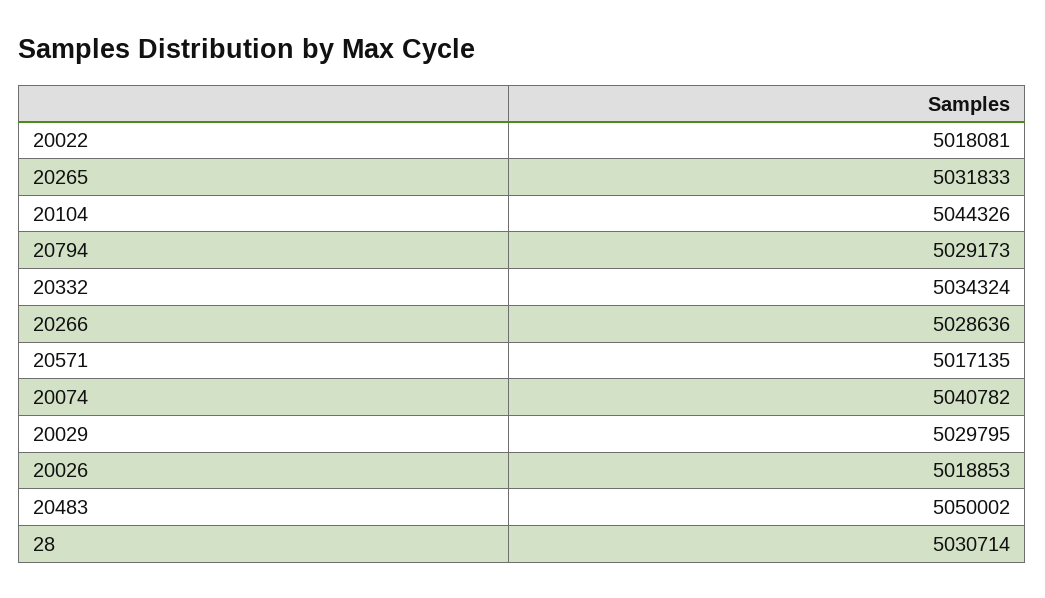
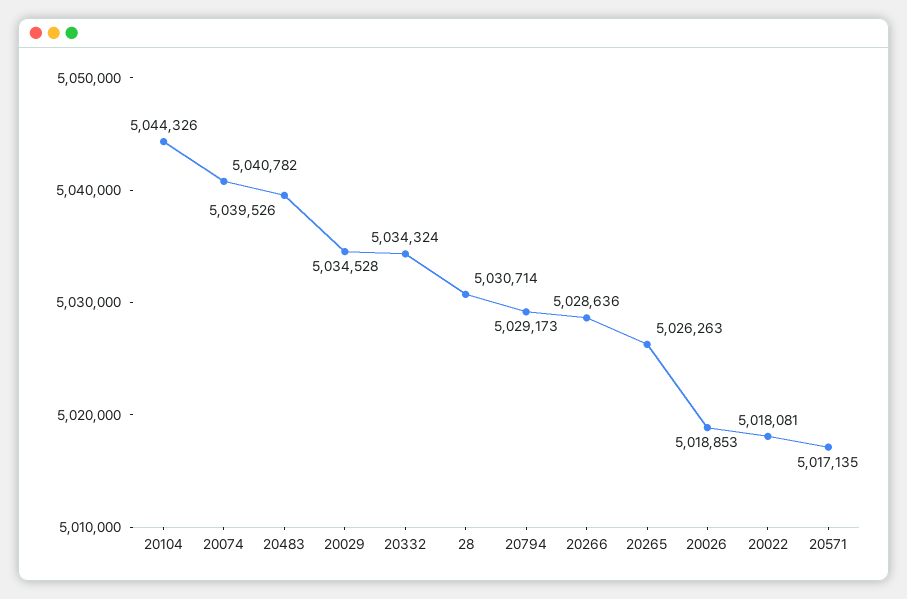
  {
    "20022": 5018081,
-   "20265": 5031833,
+   "20265": 5026263,
    "20104": 5044326,
    "20794": 5029173,
    "20332": 5034324,
    "20266": 5028636,
    "20571": 5017135,
    "20074": 5040782,
-   "20029": 5029795,
+   "20029": 5034528,
    "20026": 5018853,
-   "20483": 5050002,
+   "20483": 5039526,
    "28": 5030714
  }

